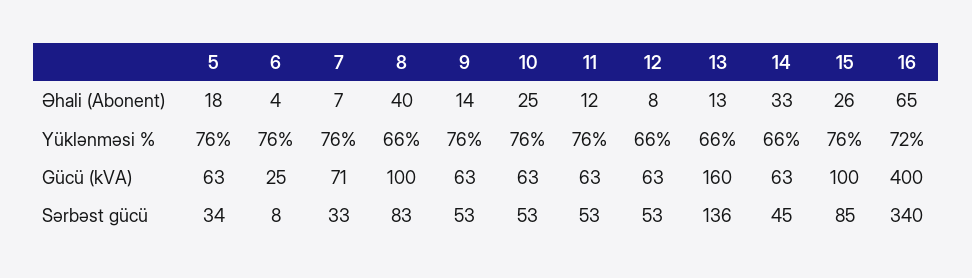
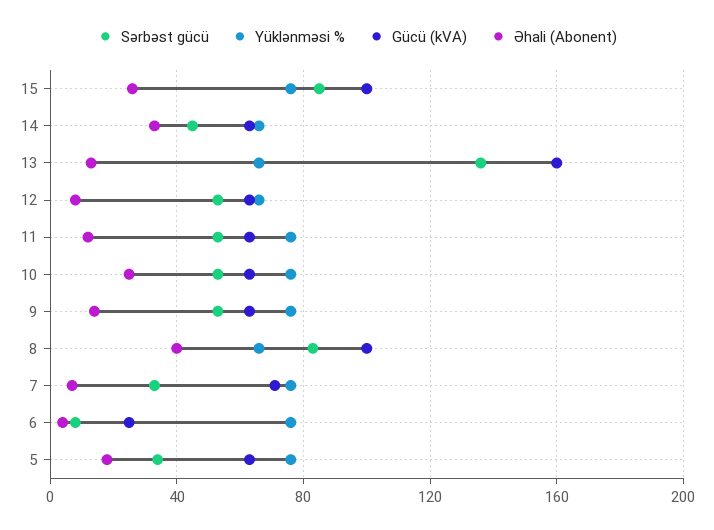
  {
    "Əhali (Abonent)": {
      "5": 18,
      "6": 4,
      "7": 7,
      "8": 40,
      "9": 14,
      "10": 25,
      "11": 12,
      "12": 8,
      "13": 13,
      "14": 33,
-     "15": 26,
+     "15": 26
-     "16": 65
    },
    "Yüklənməsi %": {
      "5": 76,
      "6": 76,
      "7": 76,
      "8": 66,
      "9": 76,
      "10": 76,
      "11": 76,
      "12": 66,
      "13": 66,
      "14": 66,
-     "15": 76,
+     "15": 76
-     "16": 72
    },
    "Gücü (kVA)": {
      "5": 63,
      "6": 25,
      "7": 71,
      "8": 100,
      "9": 63,
      "10": 63,
      "11": 63,
      "12": 63,
      "13": 160,
      "14": 63,
-     "15": 100,
+     "15": 100
-     "16": 400
    },
    "Sərbəst gücü": {
      "5": 34,
      "6": 8,
      "7": 33,
      "8": 83,
      "9": 53,
      "10": 53,
      "11": 53,
      "12": 53,
      "13": 136,
      "14": 45,
-     "15": 85,
+     "15": 85
-     "16": 340
    }
  }

